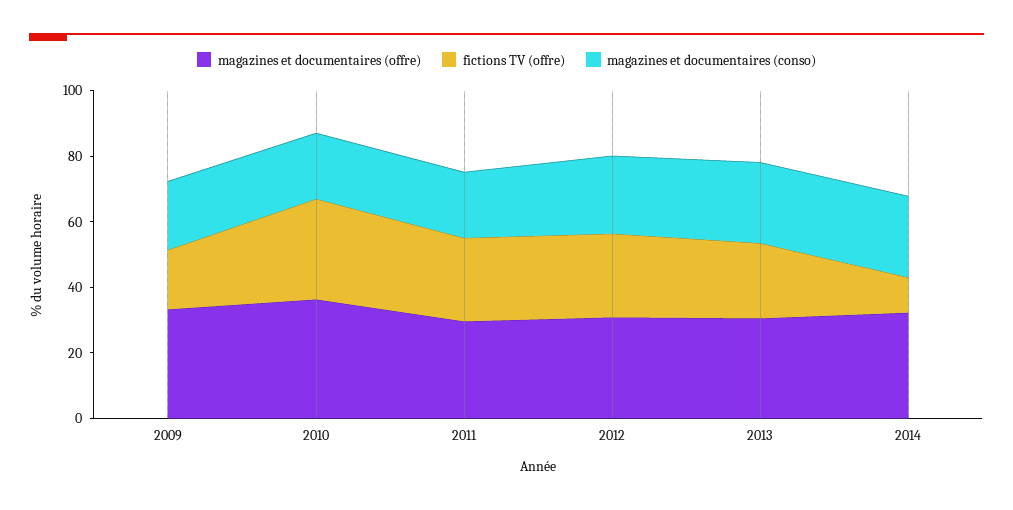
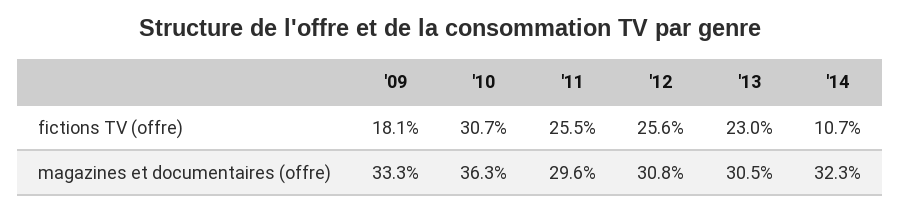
  {
    "magazines et documentaires (offre)": {
      "2009": 33.3,
      "2010": 36.3,
      "2011": 29.6,
      "2012": 30.8,
      "2013": 30.5,
      "2014": 32.3
    },
    "fictions TV (offre)": {
      "2009": 18.1,
      "2010": 30.7,
      "2011": 25.5,
      "2012": 25.6,
      "2013": 23,
      "2014": 10.7
-   },
+   }
-   "magazines et documentaires (conso)": {
-     "2009": 20,
-     "2010": 20,
-     "2011": 20,
-     "2012": 25,
-     "2013": 25,
-     "2014": 25
-   }
  }

